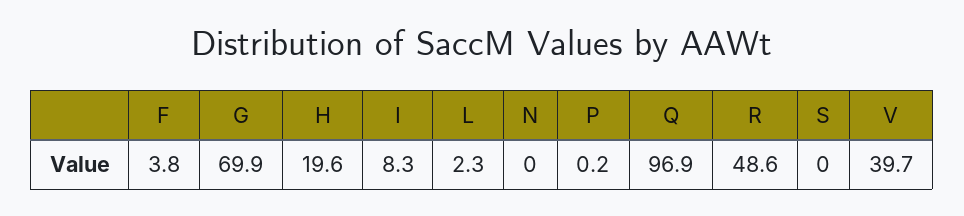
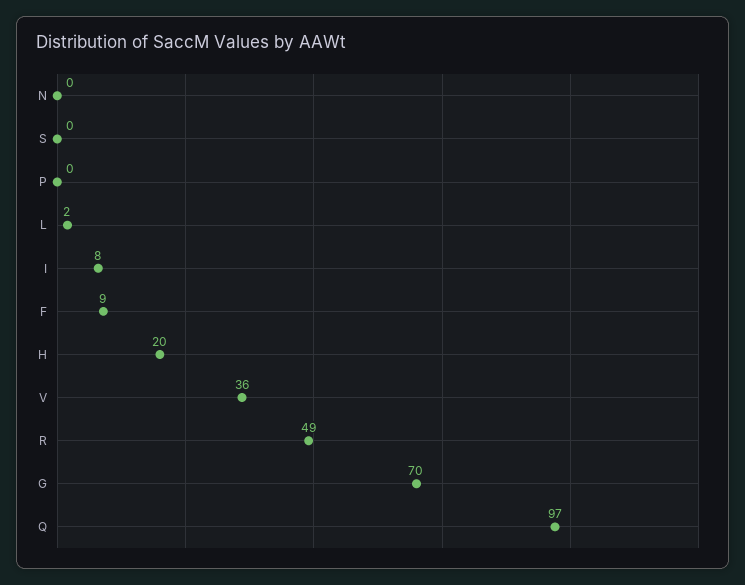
  {
-   "F": 3.8,
+   "F": 9,
    "G": 69.9,
    "H": 19.6,
    "I": 8.3,
    "L": 2.3,
    "N": 0,
    "P": 0.2,
    "Q": 96.9,
    "R": 48.6,
    "S": 0,
-   "V": 39.7
+   "V": 36
  }

